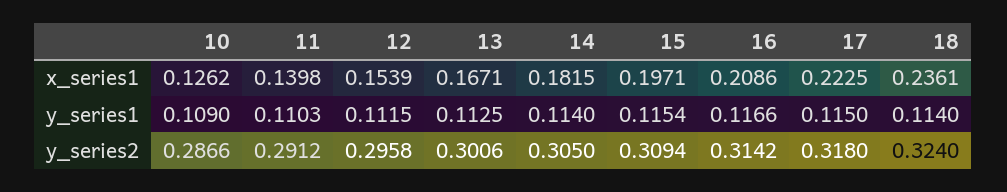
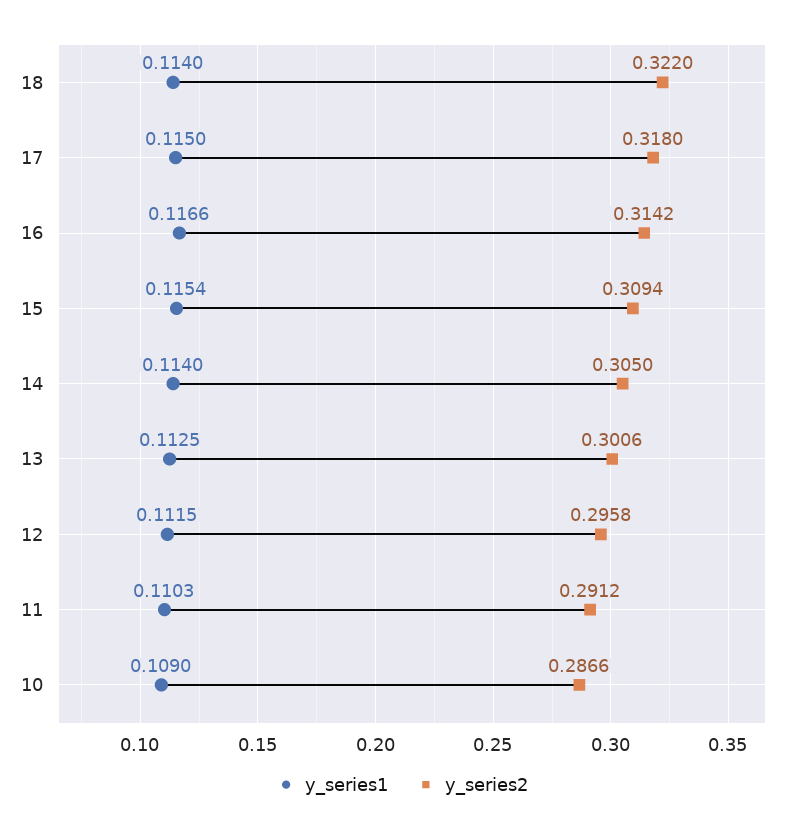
  {
-   "x_series1": {
-     "10": 0.1262,
-     "11": 0.1398,
-     "12": 0.1539,
-     "13": 0.1671,
-     "14": 0.1815,
-     "15": 0.1971,
-     "16": 0.2086,
-     "17": 0.2225,
-     "18": 0.2361
-   },
    "y_series1": {
      "10": 0.109,
      "11": 0.1103,
      "12": 0.1115,
      "13": 0.1125,
      "14": 0.114,
      "15": 0.1154,
      "16": 0.1166,
      "17": 0.115,
      "18": 0.114
    },
    "y_series2": {
      "10": 0.2866,
      "11": 0.2912,
      "12": 0.2958,
      "13": 0.3006,
      "14": 0.305,
      "15": 0.3094,
      "16": 0.3142,
      "17": 0.318,
-     "18": 0.324
+     "18": 0.322
    }
  }

